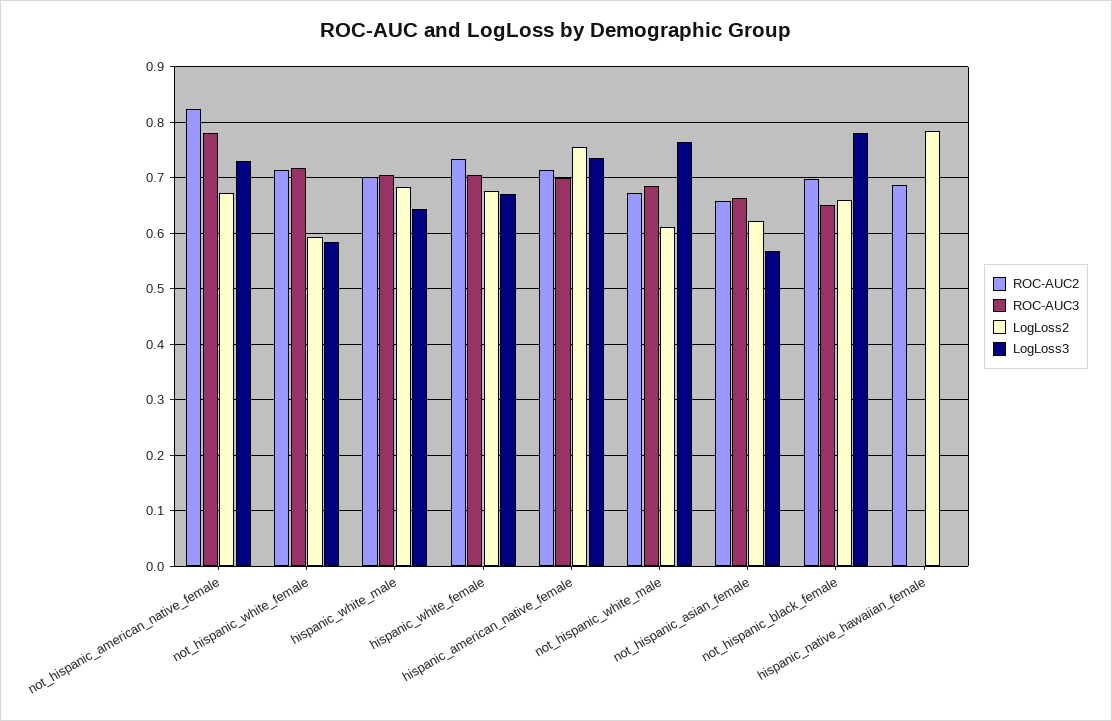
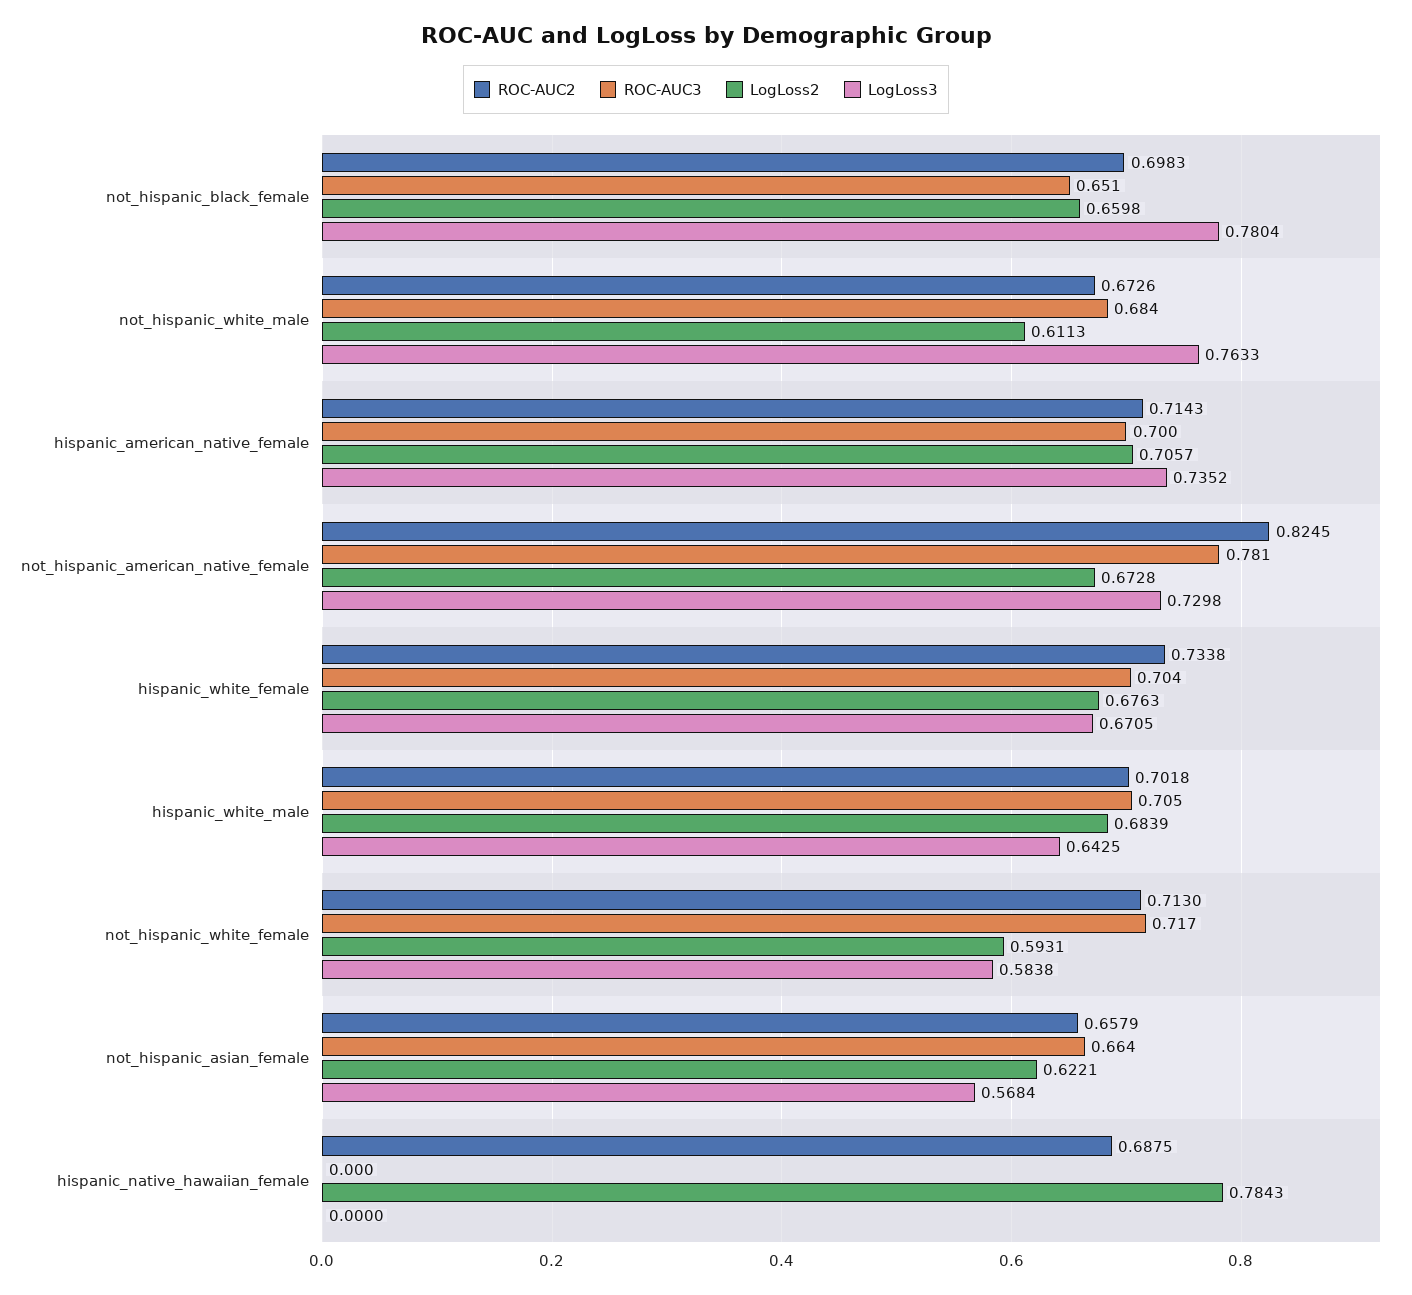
  {
    "ROC-AUC2": {
      "not_hispanic_american_native_female": 0.8245,
      "not_hispanic_white_female": 0.713,
      "hispanic_white_male": 0.7018,
      "hispanic_white_female": 0.7338,
      "hispanic_american_native_female": 0.7143,
      "not_hispanic_white_male": 0.6726,
      "not_hispanic_asian_female": 0.6579,
      "not_hispanic_black_female": 0.6983,
      "hispanic_native_hawaiian_female": 0.6875
    },
    "ROC-AUC3": {
      "not_hispanic_american_native_female": 0.781,
      "not_hispanic_white_female": 0.717,
      "hispanic_white_male": 0.705,
      "hispanic_white_female": 0.704,
      "hispanic_american_native_female": 0.7,
      "not_hispanic_white_male": 0.684,
      "not_hispanic_asian_female": 0.664,
      "not_hispanic_black_female": 0.651,
      "hispanic_native_hawaiian_female": 0
    },
    "LogLoss2": {
      "not_hispanic_american_native_female": 0.6728,
      "not_hispanic_white_female": 0.5931,
      "hispanic_white_male": 0.6839,
      "hispanic_white_female": 0.6763,
-     "hispanic_american_native_female": 0.76,
+     "hispanic_american_native_female": 0.7057,
      "not_hispanic_white_male": 0.6113,
      "not_hispanic_asian_female": 0.6221,
      "not_hispanic_black_female": 0.6598,
      "hispanic_native_hawaiian_female": 0.7843
    },
    "LogLoss3": {
      "not_hispanic_american_native_female": 0.7298,
      "not_hispanic_white_female": 0.5838,
      "hispanic_white_male": 0.6425,
      "hispanic_white_female": 0.6705,
      "hispanic_american_native_female": 0.7352,
      "not_hispanic_white_male": 0.7633,
      "not_hispanic_asian_female": 0.5684,
      "not_hispanic_black_female": 0.7804,
      "hispanic_native_hawaiian_female": 0
    }
  }

